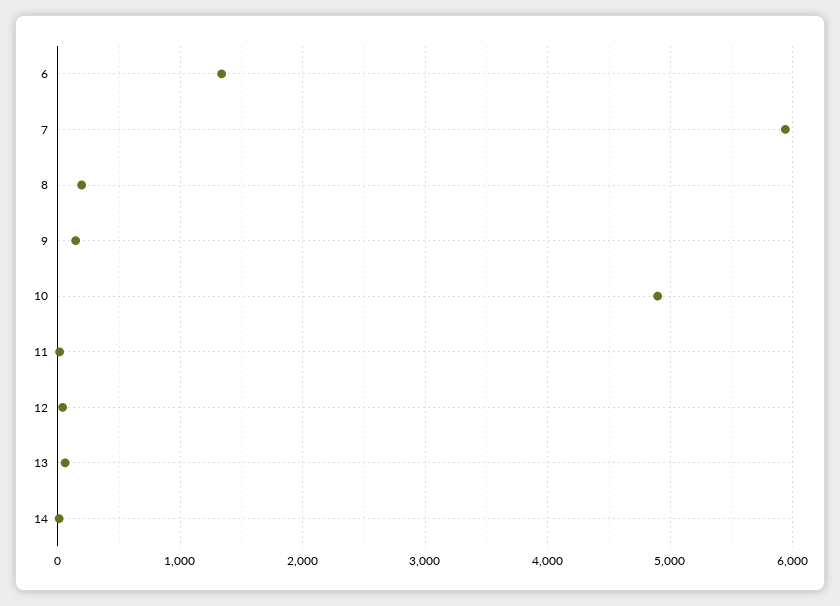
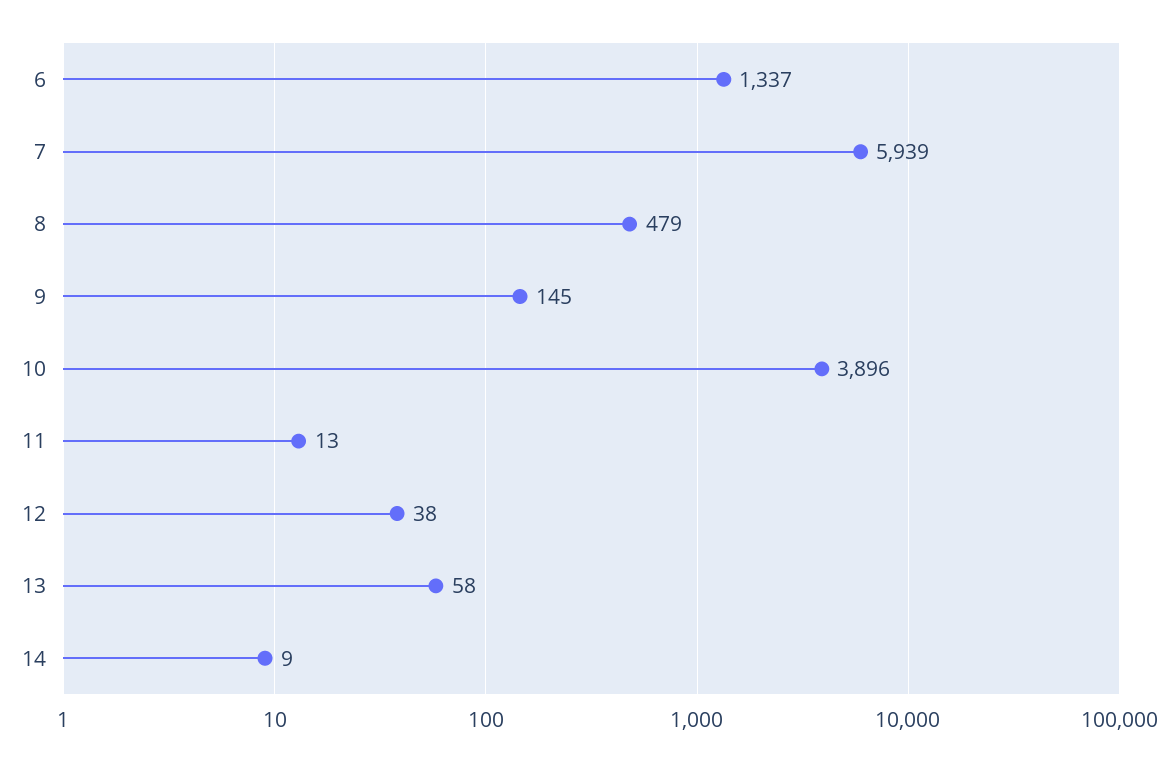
  {
    "6": 1337,
    "7": 5939,
-   "8": 200,
+   "8": 479,
    "9": 145,
-   "10": 4900,
+   "10": 3896,
    "11": 13,
    "12": 38,
    "13": 58,
    "14": 9
  }

